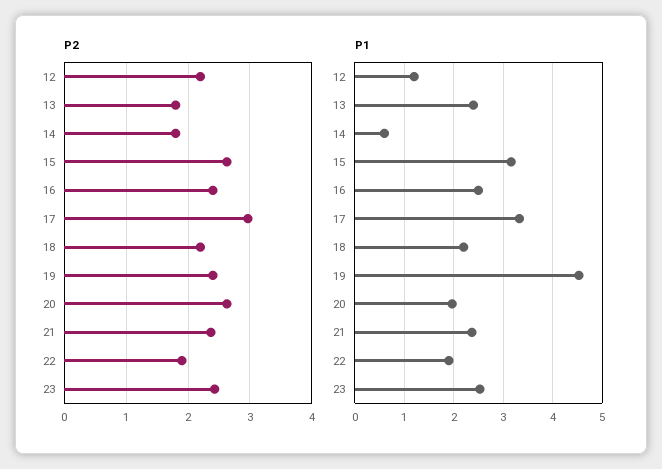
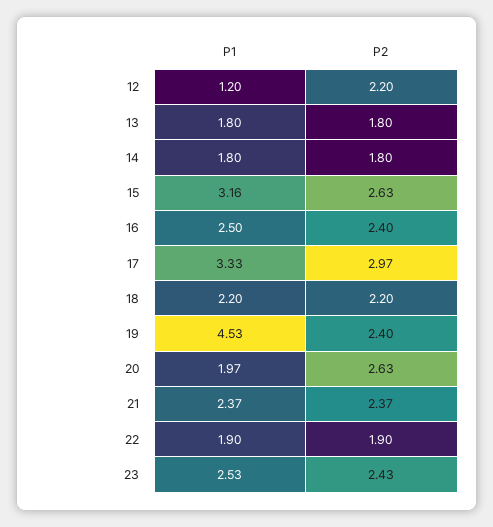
  {
    "P2": {
      "12": 2.2,
      "13": 1.8,
      "14": 1.8,
      "15": 2.63,
      "16": 2.4,
      "17": 2.97,
      "18": 2.2,
      "19": 2.4,
      "20": 2.63,
      "21": 2.37,
      "22": 1.9,
      "23": 2.43
    },
    "P1": {
      "12": 1.2,
-     "13": 2.4,
+     "13": 1.8,
-     "14": 0.6,
+     "14": 1.8,
      "15": 3.16,
      "16": 2.5,
      "17": 3.33,
      "18": 2.2,
      "19": 4.53,
      "20": 1.97,
      "21": 2.37,
      "22": 1.9,
      "23": 2.53
    }
  }

